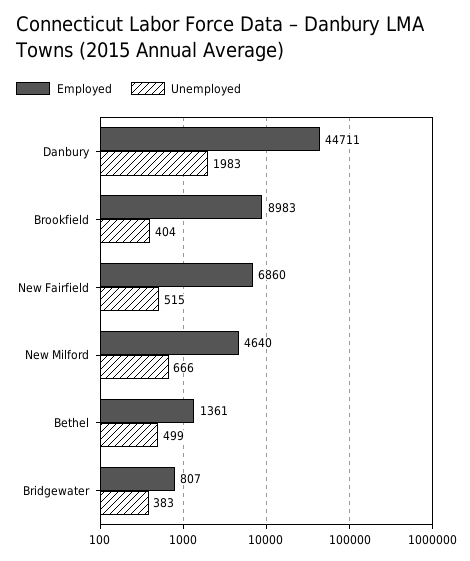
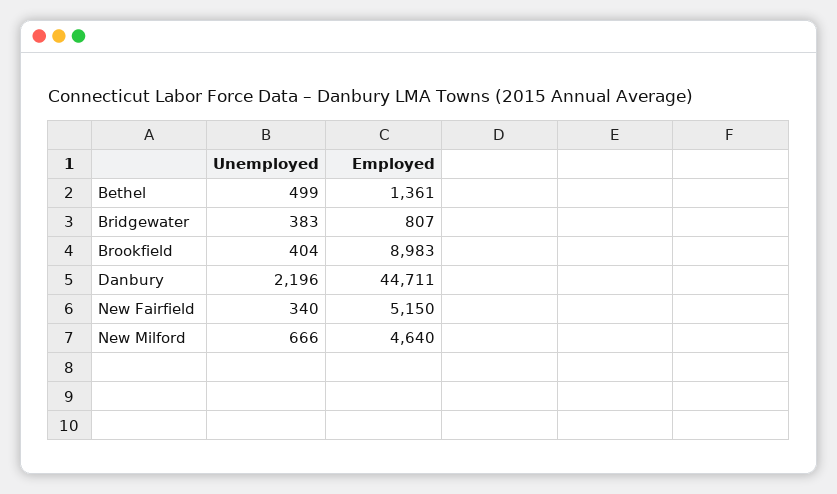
  {
    "Employed": {
      "Danbury": 44711,
      "Brookfield": 8983,
-     "New Fairfield": 6860,
+     "New Fairfield": 5150,
      "New Milford": 4640,
      "Bethel": 1361,
      "Bridgewater": 807
    },
    "Unemployed": {
-     "Danbury": 1983,
+     "Danbury": 2196,
      "Brookfield": 404,
-     "New Fairfield": 515,
+     "New Fairfield": 340,
      "New Milford": 666,
      "Bethel": 499,
      "Bridgewater": 383
    }
  }

